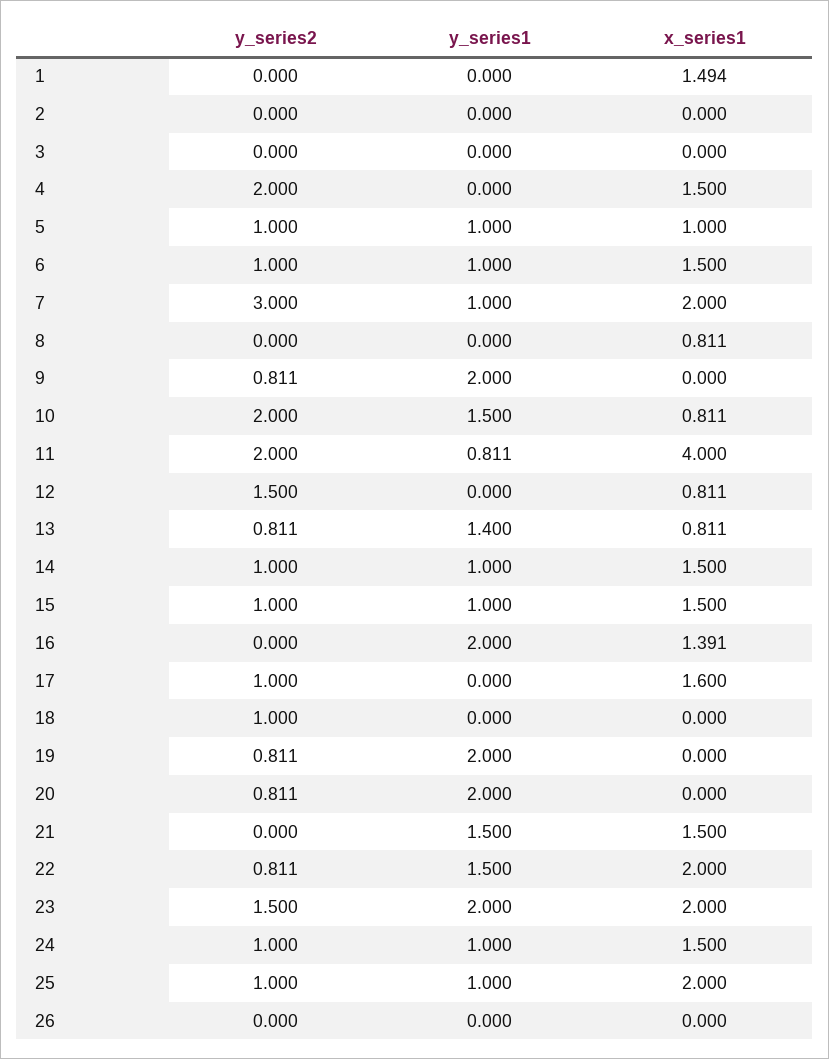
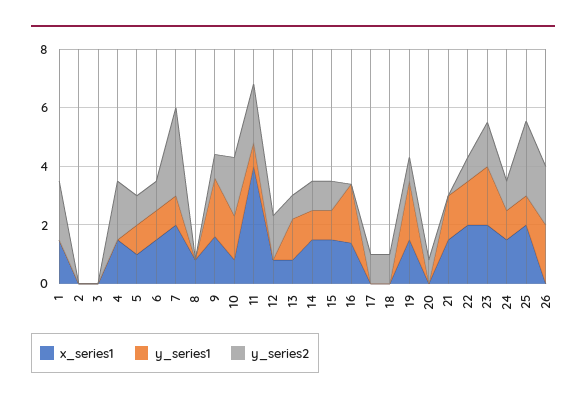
  {
    "y_series2": {
-     "1": 0,
+     "1": 2,
      "2": 0,
      "3": 0,
      "4": 2,
      "5": 1,
      "6": 1,
      "7": 3,
      "8": 0,
      "9": 0.811,
      "10": 2,
      "11": 2,
      "12": 1.5,
      "13": 0.811,
      "14": 1,
      "15": 1,
      "16": 0,
      "17": 1,
      "18": 1,
      "19": 0.811,
      "20": 0.811,
      "21": 0,
      "22": 0.811,
      "23": 1.5,
      "24": 1,
-     "25": 1,
+     "25": 2.5,
-     "26": 0
+     "26": 2
    },
    "y_series1": {
      "1": 0,
      "2": 0,
      "3": 0,
      "4": 0,
      "5": 1,
      "6": 1,
      "7": 1,
      "8": 0,
      "9": 2,
      "10": 1.5,
      "11": 0.811,
      "12": 0,
      "13": 1.4,
      "14": 1,
      "15": 1,
      "16": 2,
      "17": 0,
      "18": 0,
      "19": 2,
-     "20": 2,
+     "20": 0,
      "21": 1.5,
      "22": 1.5,
      "23": 2,
      "24": 1,
      "25": 1,
-     "26": 0
+     "26": 2
    },
    "x_series1": {
      "1": 1.494,
      "2": 0,
      "3": 0,
      "4": 1.5,
      "5": 1,
      "6": 1.5,
      "7": 2,
      "8": 0.811,
-     "9": 0,
+     "9": 1.5,
      "10": 0.811,
      "11": 4,
      "12": 0.811,
      "13": 0.811,
      "14": 1.5,
      "15": 1.5,
      "16": 1.391,
-     "17": 1.6,
+     "17": 0,
      "18": 0,
-     "19": 0,
+     "19": 1.5,
      "20": 0,
      "21": 1.5,
      "22": 2,
      "23": 2,
      "24": 1.5,
      "25": 2,
      "26": 0
    }
  }

